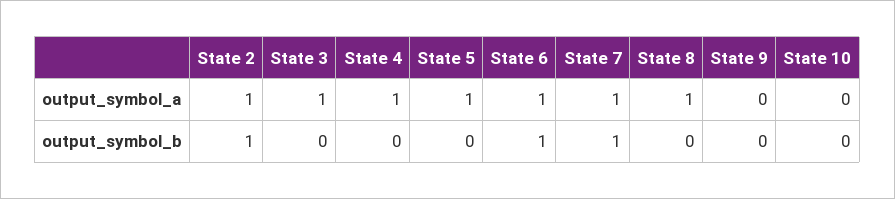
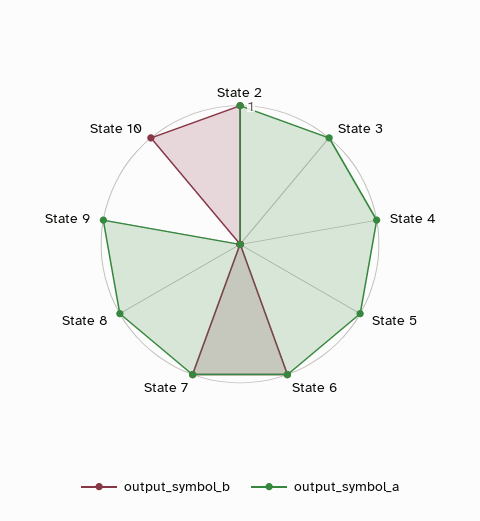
  {
    "output_symbol_a": {
      "State 2": 1,
      "State 3": 1,
      "State 4": 1,
      "State 5": 1,
      "State 6": 1,
      "State 7": 1,
      "State 8": 1,
-     "State 9": 0,
+     "State 9": 1,
      "State 10": 0
    },
    "output_symbol_b": {
      "State 2": 1,
      "State 3": 0,
      "State 4": 0,
      "State 5": 0,
      "State 6": 1,
      "State 7": 1,
      "State 8": 0,
      "State 9": 0,
-     "State 10": 0
+     "State 10": 1
    }
  }

